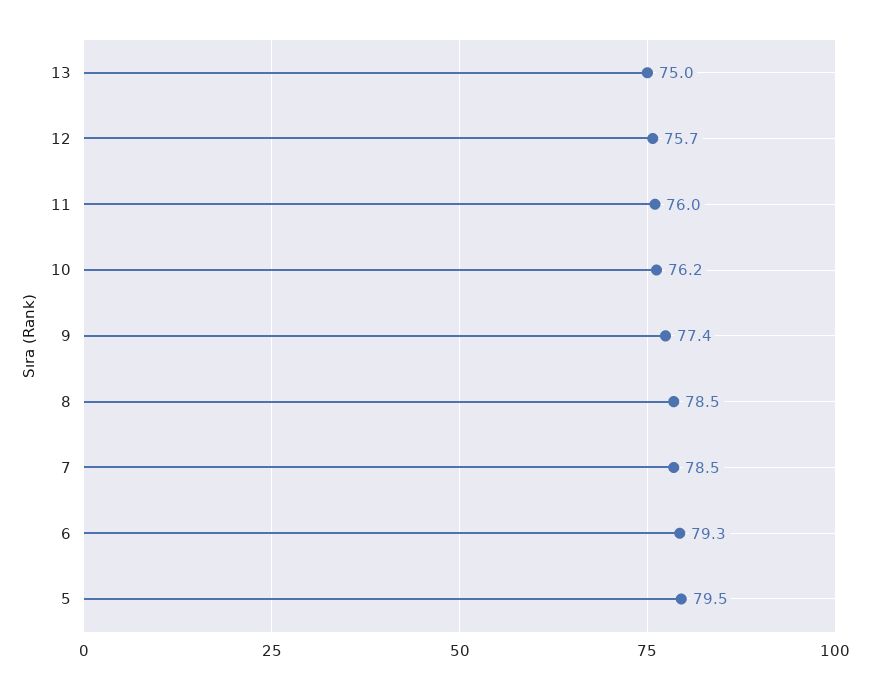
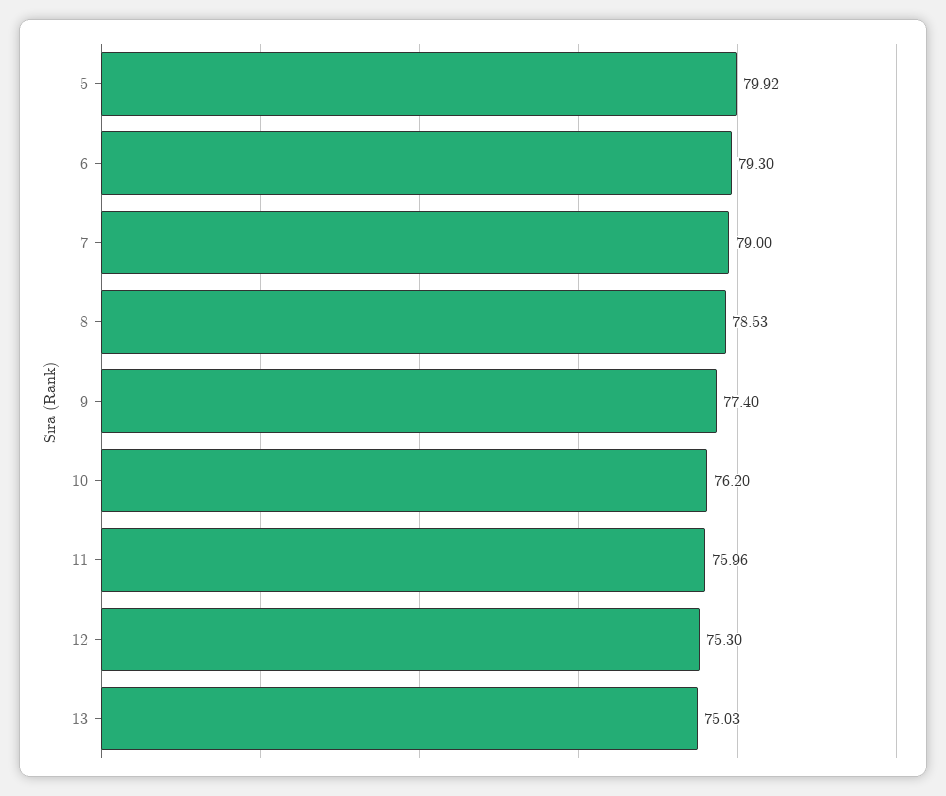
  {
    "13": 75.03,
-   "12": 75.7,
+   "12": 75.3,
    "11": 75.96,
    "10": 76.2,
    "9": 77.4,
    "8": 78.53,
-   "7": 78.5,
+   "7": 79,
    "6": 79.3,
-   "5": 79.5
+   "5": 79.92
  }

